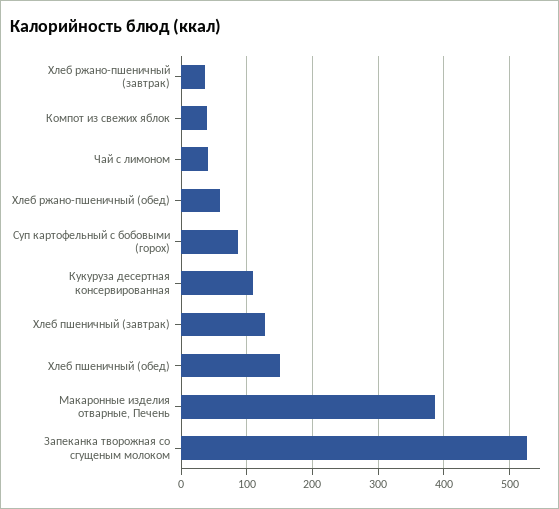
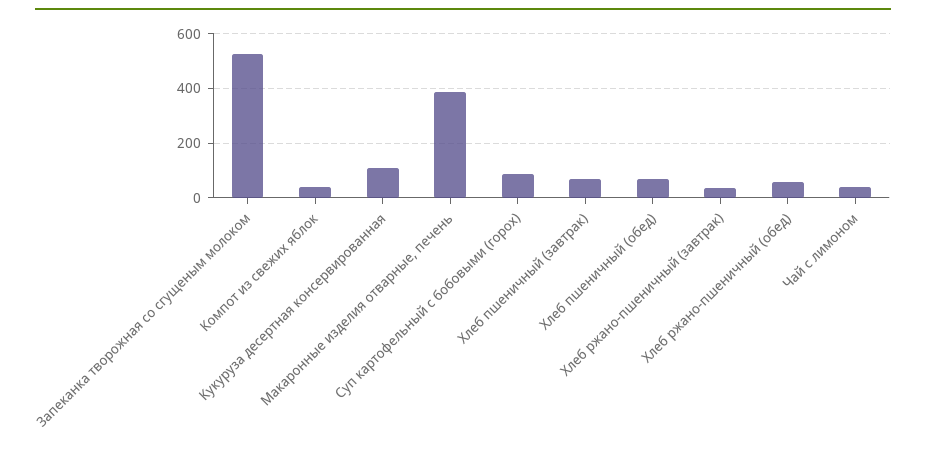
  {
    "Хлеб ржано-пшеничный (завтрак)": 40,
    "Компот из свежих яблок": 40,
    "Чай с лимоном": 40,
    "Хлеб ржано-пшеничный (обед)": 60,
    "Суп картофельный с бобовыми (горох)": 90,
    "Кукуруза десертная консервированная": 110,
-   "Хлеб пшеничный (завтрак)": 130,
+   "Хлеб пшеничный (завтрак)": 75,
-   "Хлеб пшеничный (обед)": 150,
+   "Хлеб пшеничный (обед)": 75,
    "Макаронные изделия отварные, Печень": 390,
    "Запеканка творожная со сгущеным молоком": 530
  }

